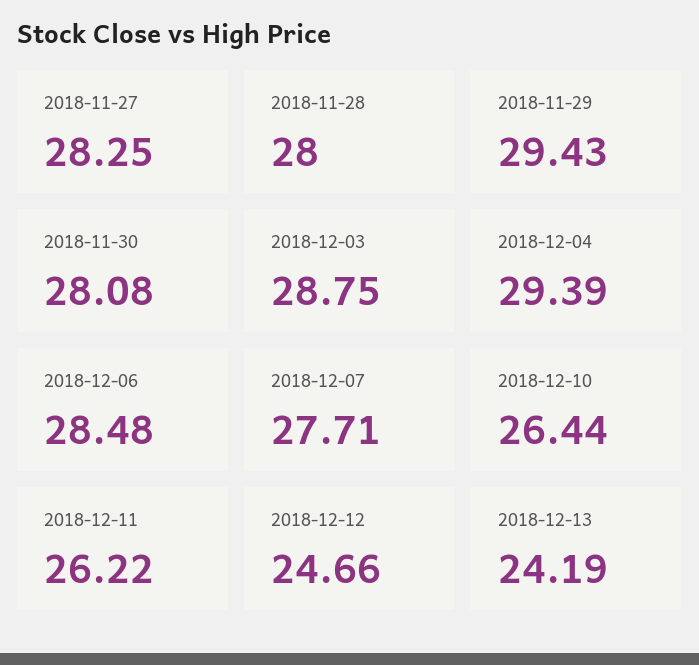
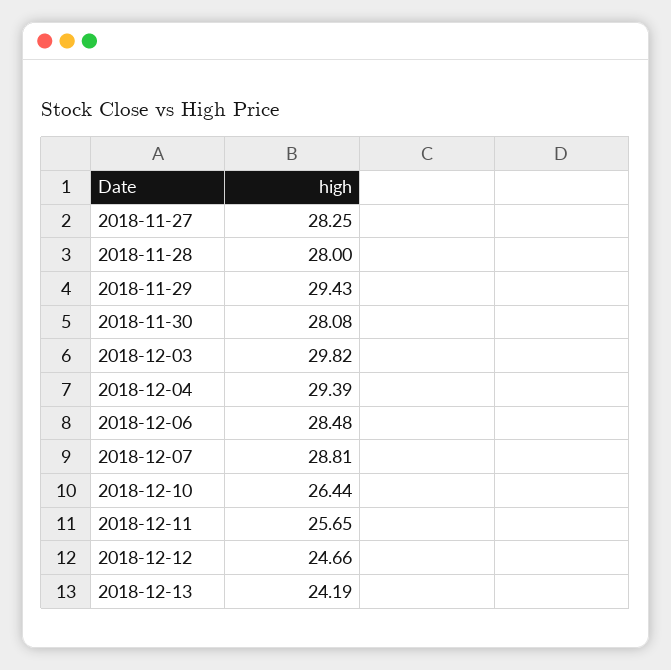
  {
    "2018-11-27": 28.25,
    "2018-11-28": 28,
    "2018-11-29": 29.43,
    "2018-11-30": 28.08,
-   "2018-12-03": 28.75,
+   "2018-12-03": 29.82,
    "2018-12-04": 29.39,
    "2018-12-06": 28.48,
-   "2018-12-07": 27.71,
+   "2018-12-07": 28.81,
    "2018-12-10": 26.44,
-   "2018-12-11": 26.22,
+   "2018-12-11": 25.65,
    "2018-12-12": 24.66,
    "2018-12-13": 24.19
  }

